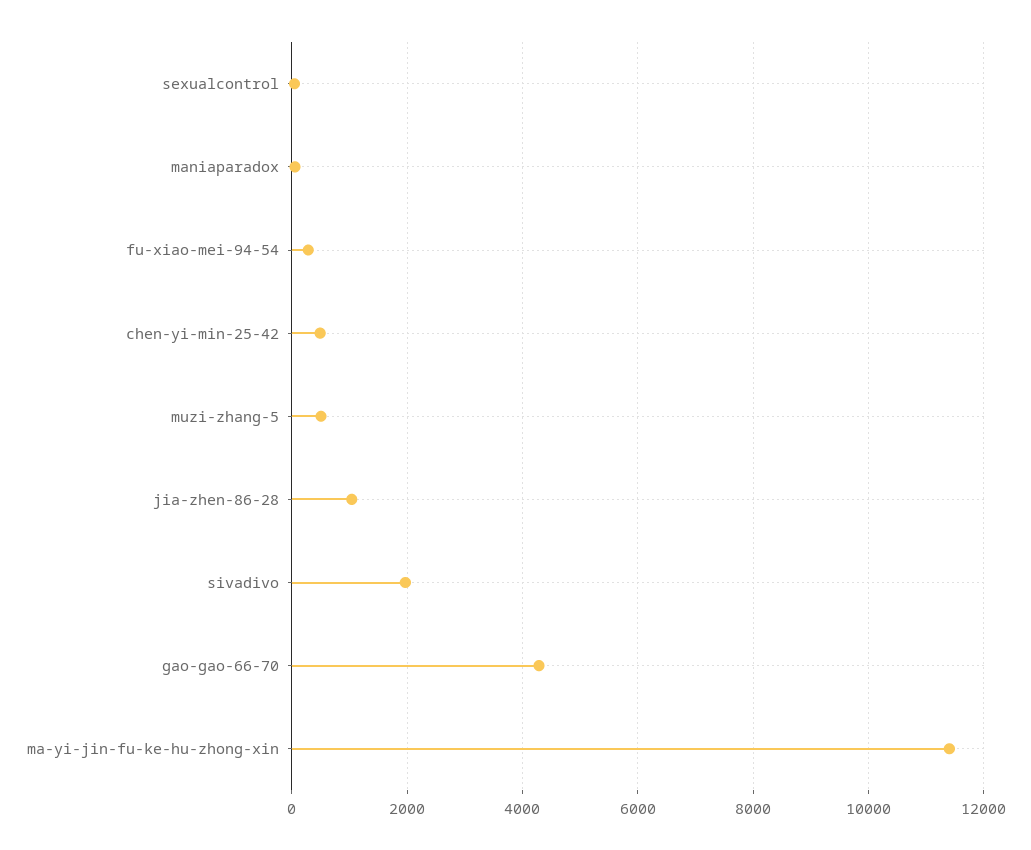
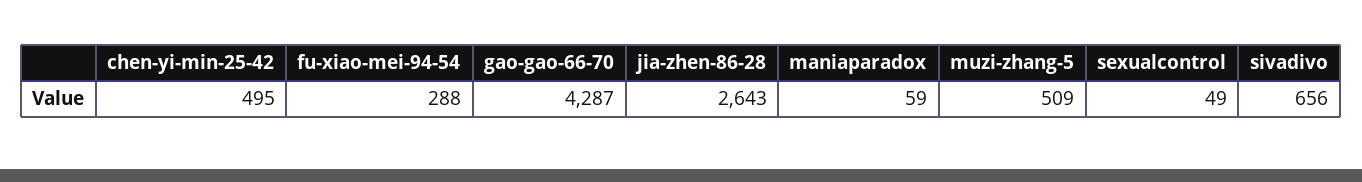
  {
    "sexualcontrol": 49,
    "maniaparadox": 59,
    "fu-xiao-mei-94-54": 288,
    "chen-yi-min-25-42": 495,
    "muzi-zhang-5": 509,
-   "jia-zhen-86-28": 1000,
+   "jia-zhen-86-28": 2643,
-   "sivadivo": 2000,
+   "sivadivo": 656,
-   "gao-gao-66-70": 4287,
+   "gao-gao-66-70": 4287
-   "ma-yi-jin-fu-ke-hu-zhong-xin": 11400
  }

